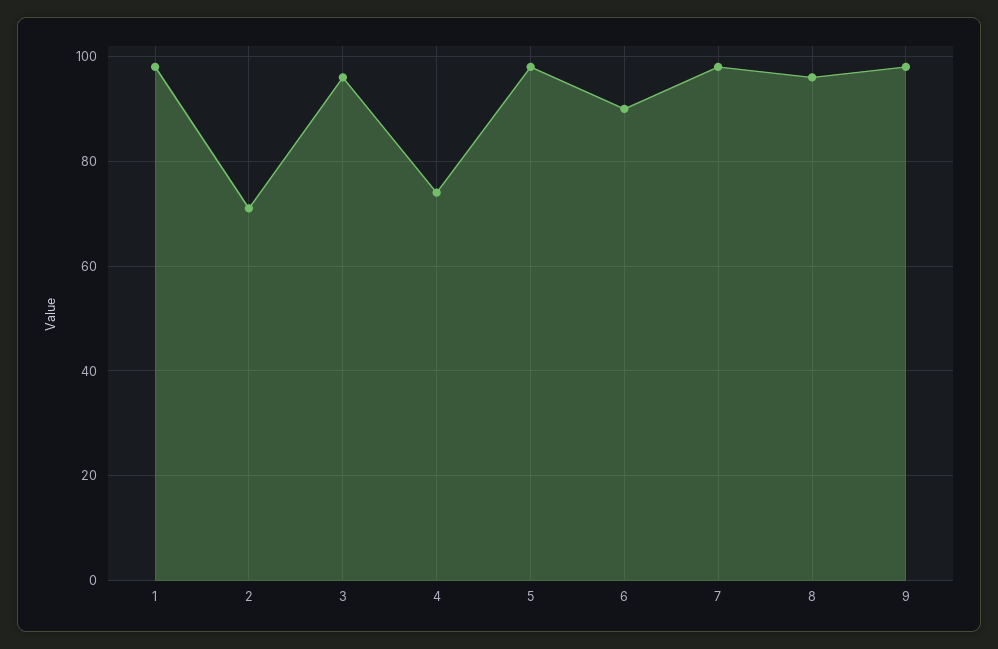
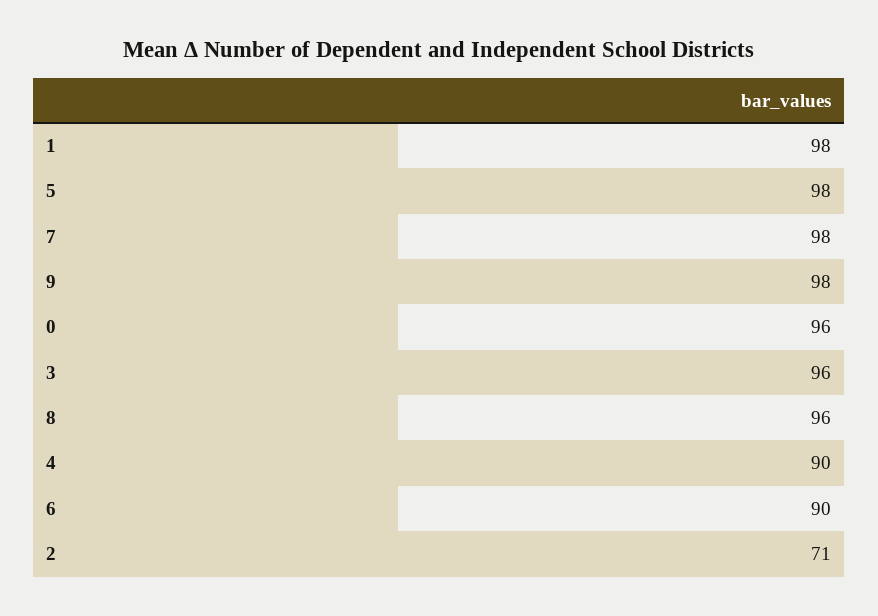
  {
    "1": 98,
    "2": 71,
    "3": 96,
-   "4": 75,
+   "4": 90,
    "5": 98,
    "6": 90,
    "7": 98,
    "8": 96,
-   "9": 98
+   "9": 98,
+   "0": 96
  }

